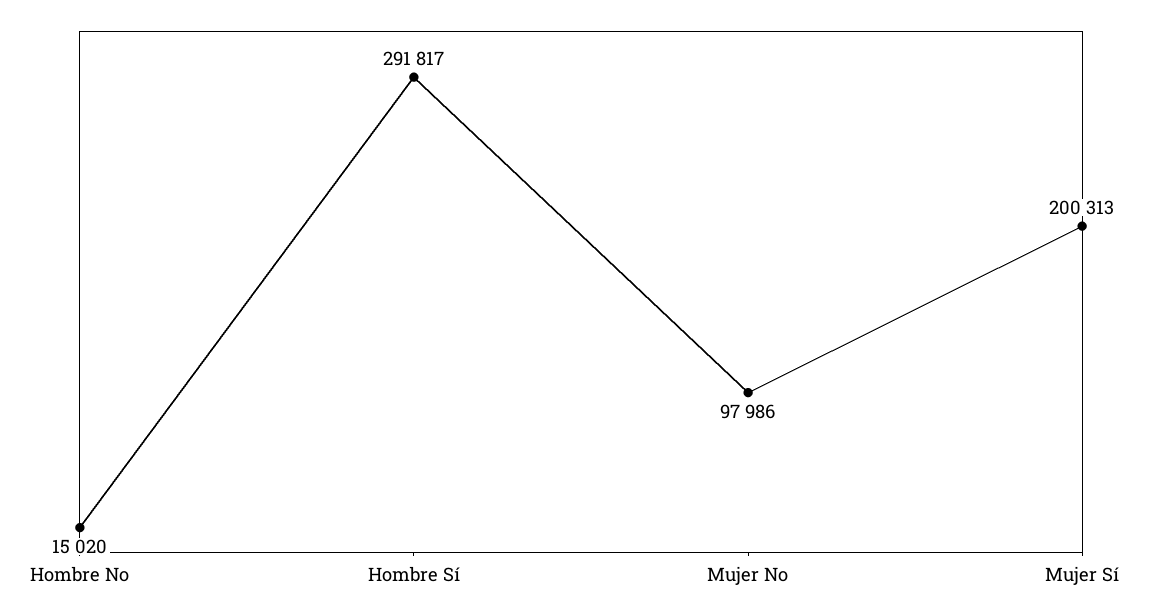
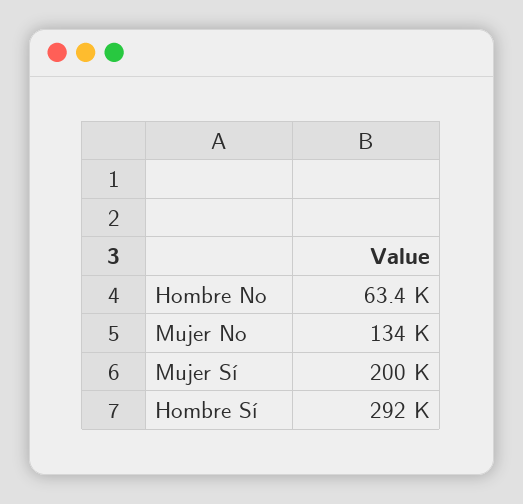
  {
-   "Hombre No": 15020,
+   "Hombre No": 63400,
    "Hombre Sí": 291817,
-   "Mujer No": 97986,
+   "Mujer No": 134000,
    "Mujer Sí": 200313
  }

